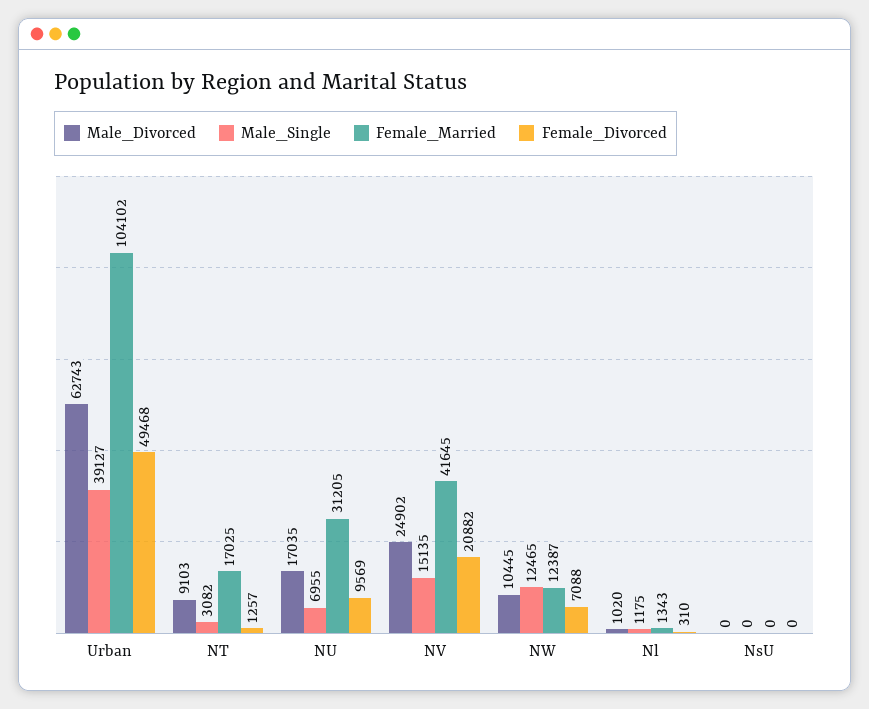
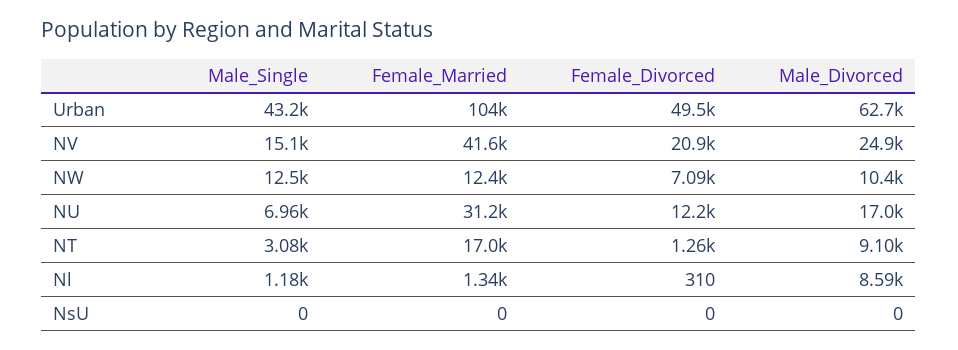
  {
    "Male_Divorced": {
      "Urban": 62743,
      "NT": 9103,
      "NU": 17035,
      "NV": 24902,
      "NW": 10445,
-     "Nl": 1020,
+     "Nl": 8590,
      "NsU": 0
    },
    "Male_Single": {
-     "Urban": 39127,
+     "Urban": 43200,
      "NT": 3082,
      "NU": 6955,
      "NV": 15135,
      "NW": 12465,
      "Nl": 1175,
      "NsU": 0
    },
    "Female_Married": {
      "Urban": 104102,
      "NT": 17025,
      "NU": 31205,
      "NV": 41645,
      "NW": 12387,
      "Nl": 1343,
      "NsU": 0
    },
    "Female_Divorced": {
      "Urban": 49468,
      "NT": 1257,
-     "NU": 9569,
+     "NU": 12200,
      "NV": 20882,
      "NW": 7088,
      "Nl": 310,
      "NsU": 0
    }
  }

